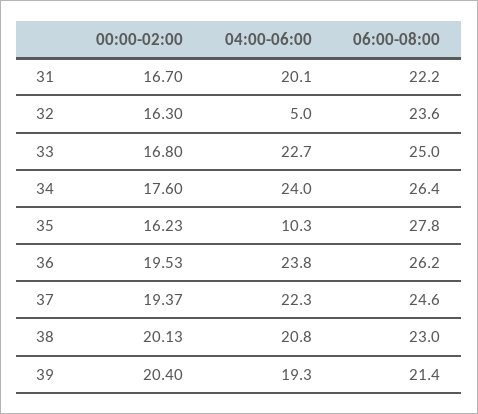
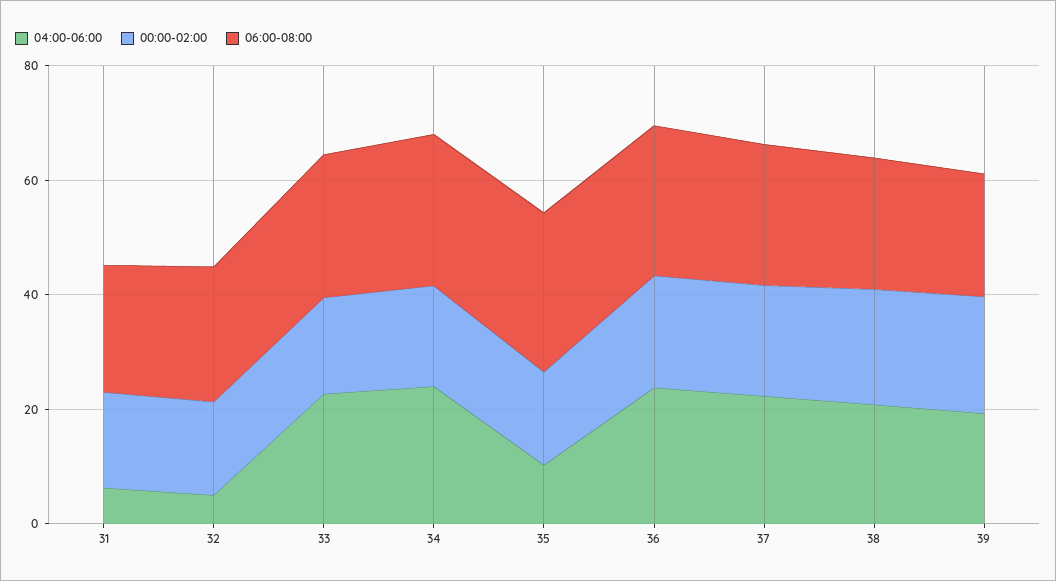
  {
    "00:00-02:00": {
      "31": 16.7,
      "32": 16.3,
      "33": 16.8,
      "34": 17.6,
      "35": 16.23,
      "36": 19.53,
      "37": 19.37,
      "38": 20.13,
      "39": 20.4
    },
    "04:00-06:00": {
-     "31": 20.1,
+     "31": 5,
      "32": 5,
      "33": 22.7,
      "34": 24,
      "35": 10.3,
      "36": 23.8,
      "37": 22.3,
      "38": 20.8,
      "39": 19.3
    },
    "06:00-08:00": {
      "31": 22.2,
      "32": 23.6,
      "33": 25,
      "34": 26.4,
      "35": 27.8,
      "36": 26.2,
      "37": 24.6,
      "38": 23,
      "39": 21.4
    }
  }

